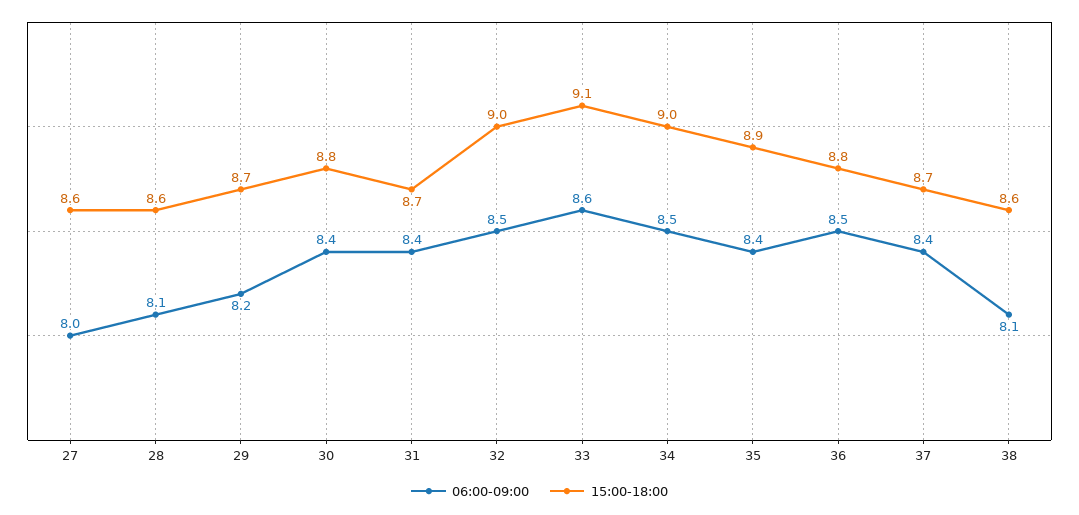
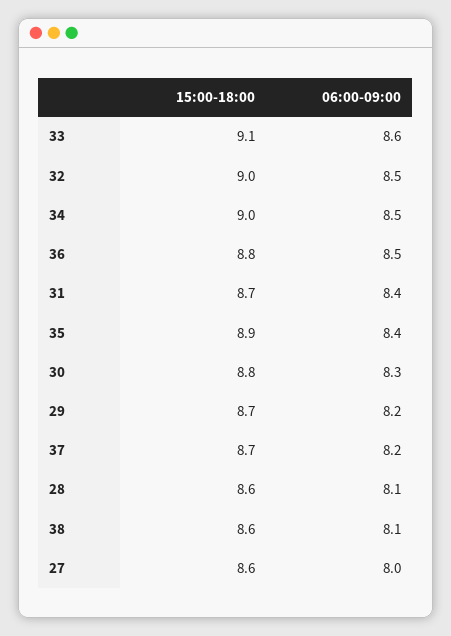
  {
    "06:00-09:00": {
      "27": 8,
      "28": 8.1,
      "29": 8.2,
-     "30": 8.4,
+     "30": 8.3,
      "31": 8.4,
      "32": 8.5,
      "33": 8.6,
      "34": 8.5,
      "35": 8.4,
      "36": 8.5,
-     "37": 8.4,
+     "37": 8.2,
      "38": 8.1
    },
    "15:00-18:00": {
      "27": 8.6,
      "28": 8.6,
      "29": 8.7,
      "30": 8.8,
      "31": 8.7,
      "32": 9,
      "33": 9.1,
      "34": 9,
      "35": 8.9,
      "36": 8.8,
      "37": 8.7,
      "38": 8.6
    }
  }

